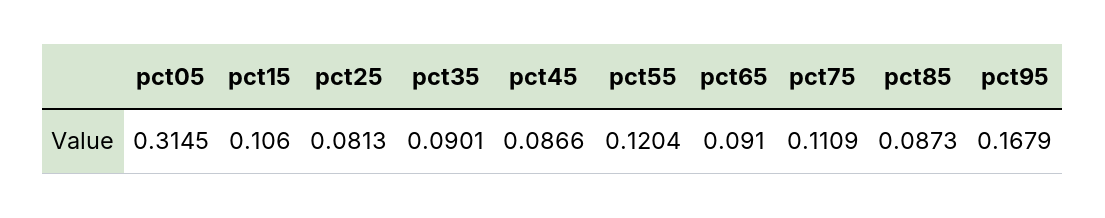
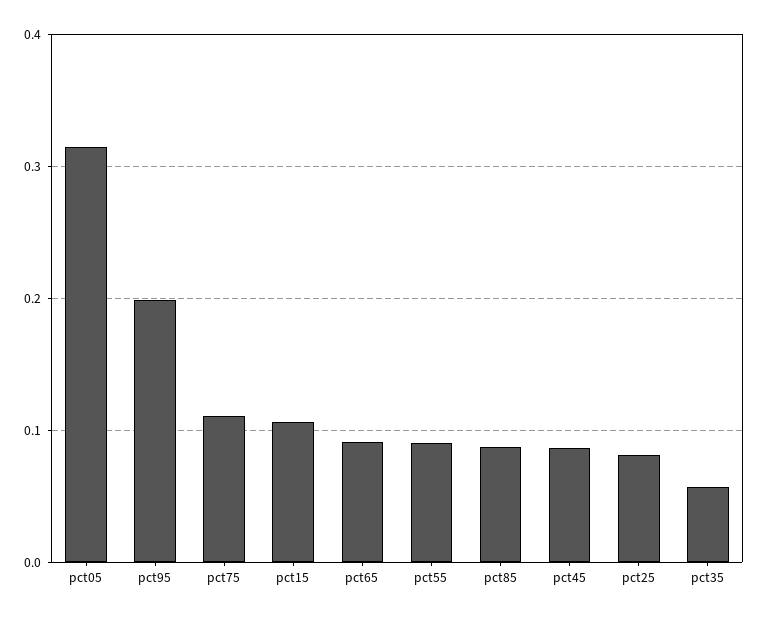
  {
    "pct05": 0.3145,
    "pct15": 0.106,
    "pct25": 0.0813,
-   "pct35": 0.0901,
+   "pct35": 0.06,
    "pct45": 0.0866,
-   "pct55": 0.1204,
+   "pct55": 0.09,
    "pct65": 0.091,
    "pct75": 0.1109,
    "pct85": 0.0873,
-   "pct95": 0.1679
+   "pct95": 0.2
  }

